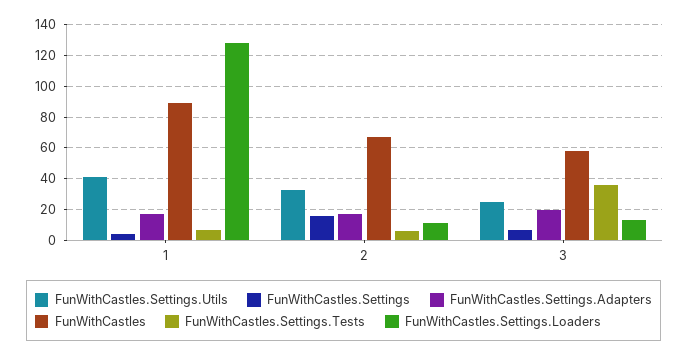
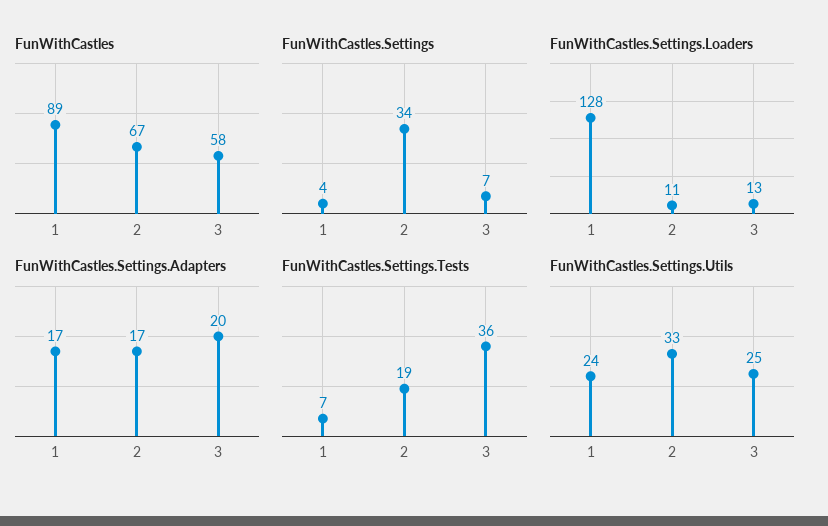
  {
    "FunWithCastles.Settings.Utils": {
-     "1": 40,
+     "1": 24,
      "2": 33,
      "3": 25
    },
    "FunWithCastles.Settings": {
      "1": 4,
-     "2": 15,
+     "2": 34,
      "3": 7
    },
    "FunWithCastles.Settings.Adapters": {
      "1": 17,
      "2": 17,
      "3": 20
    },
    "FunWithCastles": {
      "1": 89,
      "2": 67,
      "3": 58
    },
    "FunWithCastles.Settings.Tests": {
      "1": 7,
-     "2": 5,
+     "2": 19,
      "3": 36
    },
    "FunWithCastles.Settings.Loaders": {
      "1": 128,
      "2": 11,
      "3": 13
    }
  }

